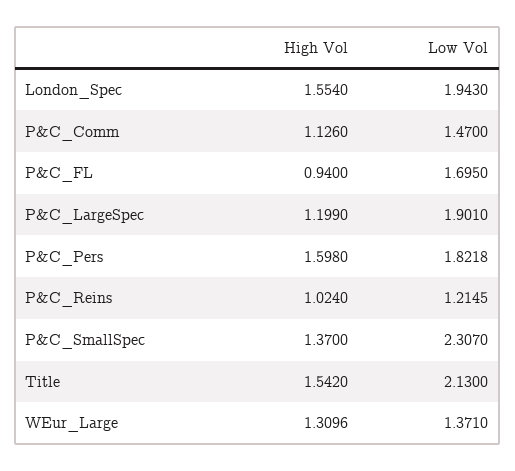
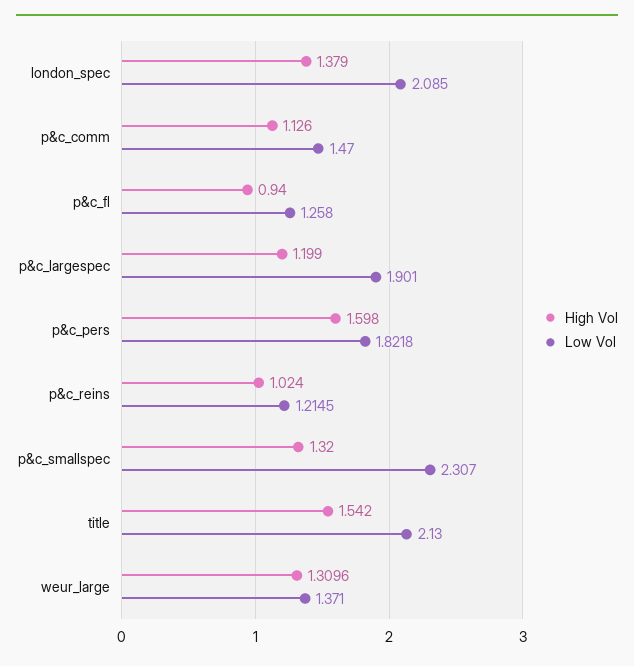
  {
    "High Vol": {
-     "London_Spec": 1.554,
+     "London_Spec": 1.379,
      "P&C_Comm": 1.126,
      "P&C_FL": 0.94,
      "P&C_LargeSpec": 1.199,
      "P&C_Pers": 1.598,
      "P&C_Reins": 1.024,
-     "P&C_SmallSpec": 1.37,
+     "P&C_SmallSpec": 1.32,
      "Title": 1.542,
      "WEur_Large": 1.3096
    },
    "Low Vol": {
-     "London_Spec": 1.943,
+     "London_Spec": 2.085,
      "P&C_Comm": 1.47,
-     "P&C_FL": 1.695,
+     "P&C_FL": 1.258,
      "P&C_LargeSpec": 1.901,
      "P&C_Pers": 1.8218,
      "P&C_Reins": 1.2145,
      "P&C_SmallSpec": 2.307,
      "Title": 2.13,
      "WEur_Large": 1.371
    }
  }

